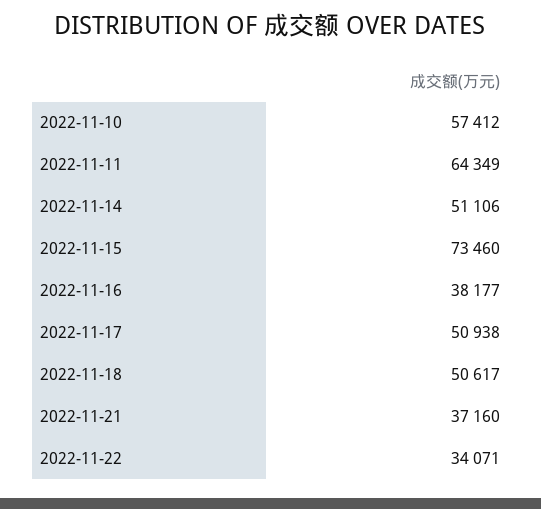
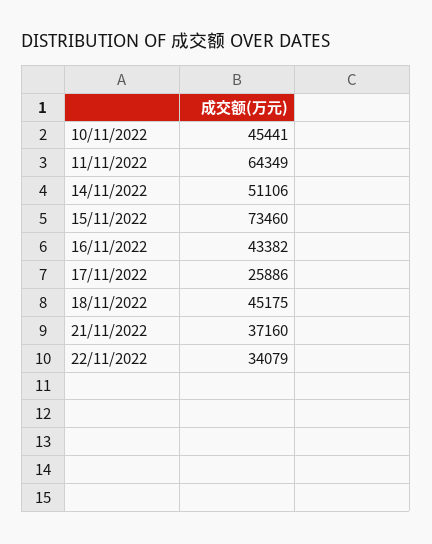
  {
-   "2022-11-10": 57412,
+   "2022-11-10": 45441,
    "2022-11-11": 64349,
    "2022-11-14": 51106,
    "2022-11-15": 73460,
-   "2022-11-16": 38177,
+   "2022-11-16": 43382,
-   "2022-11-17": 50938,
+   "2022-11-17": 25886,
-   "2022-11-18": 50617,
+   "2022-11-18": 45175,
    "2022-11-21": 37160,
-   "2022-11-22": 34071
+   "2022-11-22": 34079
  }

